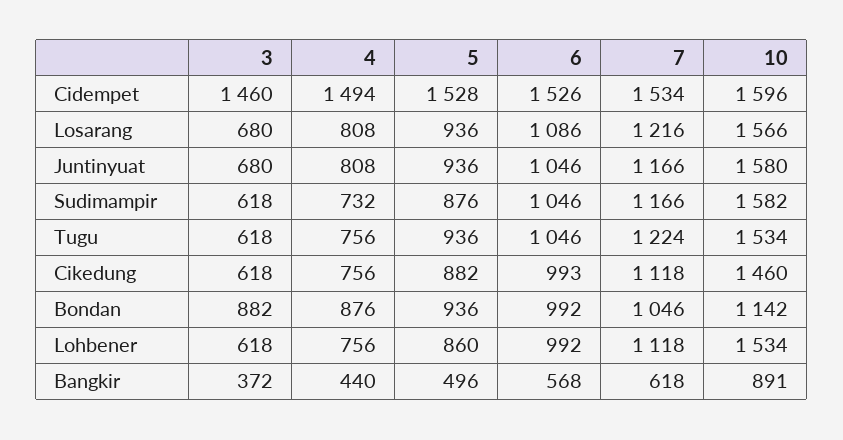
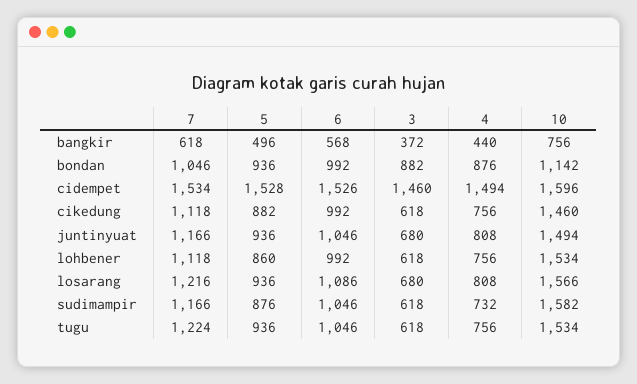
  {
    "3": {
      "Cidempet": 1460,
      "Losarang": 680,
      "Juntinyuat": 680,
      "Sudimampir": 618,
      "Tugu": 618,
      "Cikedung": 618,
      "Bondan": 882,
      "Lohbener": 618,
      "Bangkir": 372
    },
    "4": {
      "Cidempet": 1494,
      "Losarang": 808,
      "Juntinyuat": 808,
      "Sudimampir": 732,
      "Tugu": 756,
      "Cikedung": 756,
      "Bondan": 876,
      "Lohbener": 756,
      "Bangkir": 440
    },
    "5": {
      "Cidempet": 1528,
      "Losarang": 936,
      "Juntinyuat": 936,
      "Sudimampir": 876,
      "Tugu": 936,
      "Cikedung": 882,
      "Bondan": 936,
      "Lohbener": 860,
      "Bangkir": 496
    },
    "6": {
      "Cidempet": 1526,
      "Losarang": 1086,
      "Juntinyuat": 1046,
      "Sudimampir": 1046,
      "Tugu": 1046,
-     "Cikedung": 993,
+     "Cikedung": 992,
      "Bondan": 992,
      "Lohbener": 992,
      "Bangkir": 568
    },
    "7": {
      "Cidempet": 1534,
      "Losarang": 1216,
      "Juntinyuat": 1166,
      "Sudimampir": 1166,
      "Tugu": 1224,
      "Cikedung": 1118,
      "Bondan": 1046,
      "Lohbener": 1118,
      "Bangkir": 618
    },
    "10": {
      "Cidempet": 1596,
      "Losarang": 1566,
-     "Juntinyuat": 1580,
+     "Juntinyuat": 1494,
      "Sudimampir": 1582,
      "Tugu": 1534,
      "Cikedung": 1460,
      "Bondan": 1142,
      "Lohbener": 1534,
-     "Bangkir": 891
+     "Bangkir": 756
    }
  }

